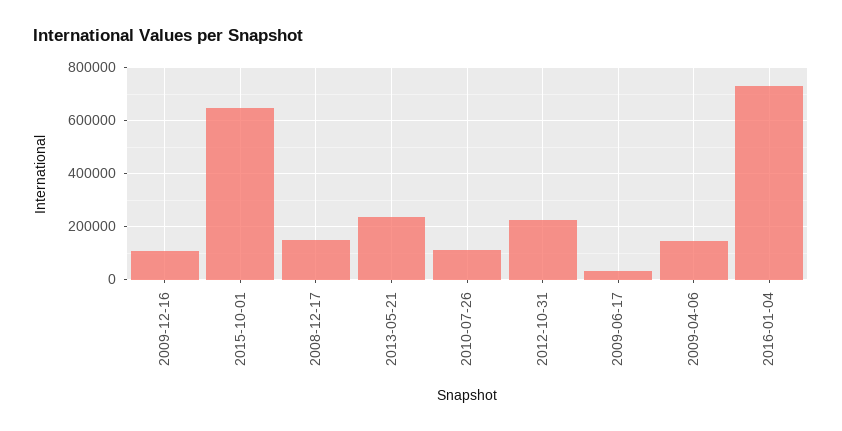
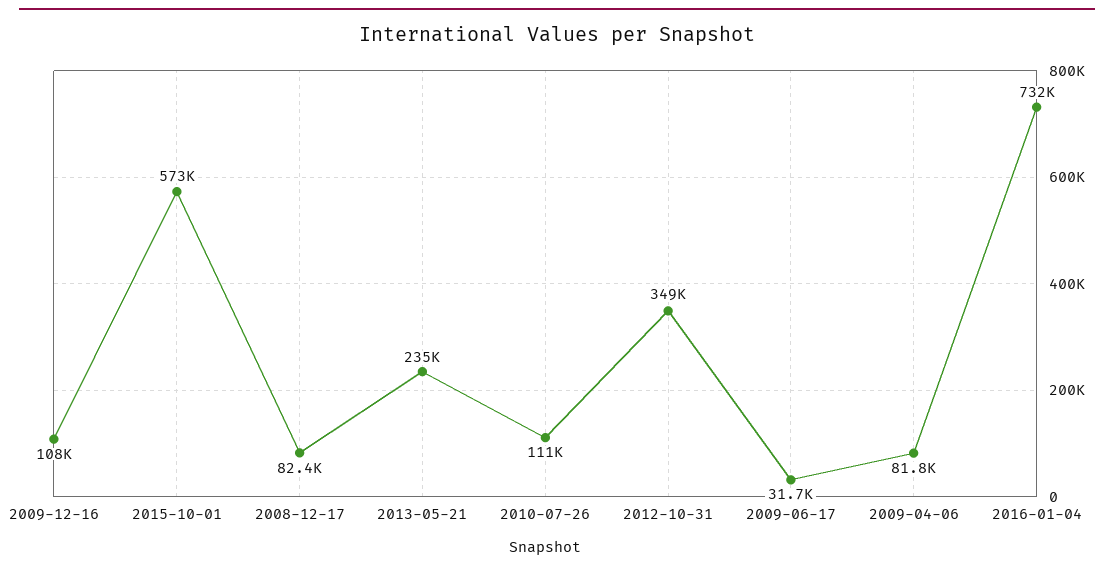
  {
    "2009-12-16": 108000,
-   "2015-10-01": 650000,
+   "2015-10-01": 573000,
-   "2008-12-17": 150000,
+   "2008-12-17": 82400,
    "2013-05-21": 235000,
    "2010-07-26": 111000,
-   "2012-10-31": 225000,
+   "2012-10-31": 349000,
    "2009-06-17": 31700,
-   "2009-04-06": 150000,
+   "2009-04-06": 81800,
    "2016-01-04": 732000
  }

